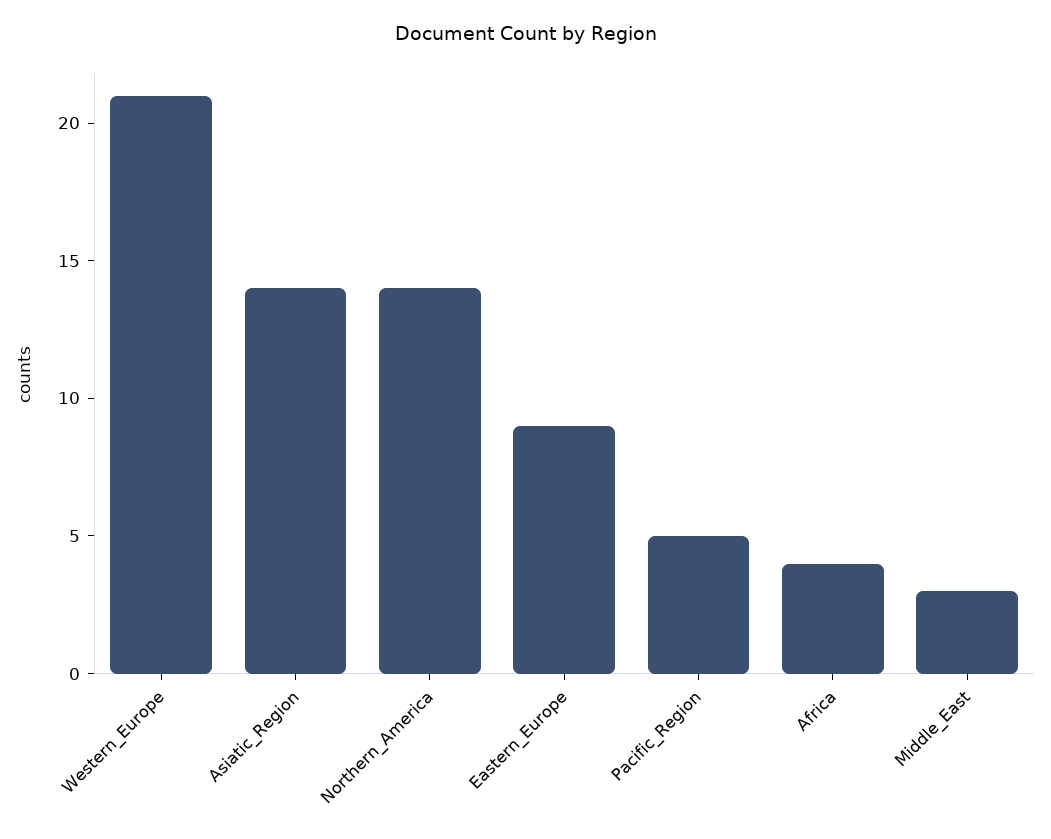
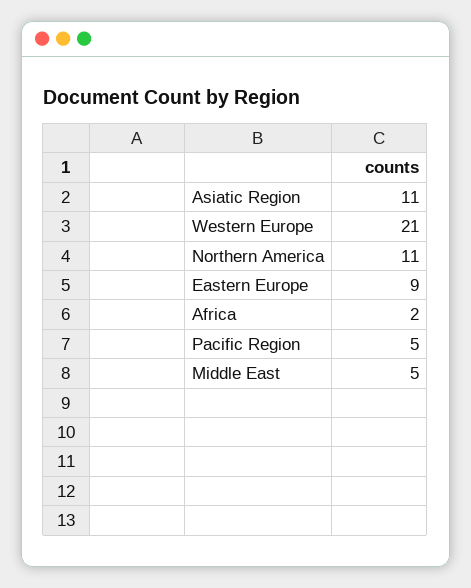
  {
    "Western_Europe": 21,
-   "Asiatic_Region": 14,
+   "Asiatic_Region": 11,
-   "Northern_America": 14,
+   "Northern_America": 11,
    "Eastern_Europe": 9,
    "Pacific_Region": 5,
-   "Africa": 4,
+   "Africa": 2,
-   "Middle_East": 3
+   "Middle_East": 5
  }

